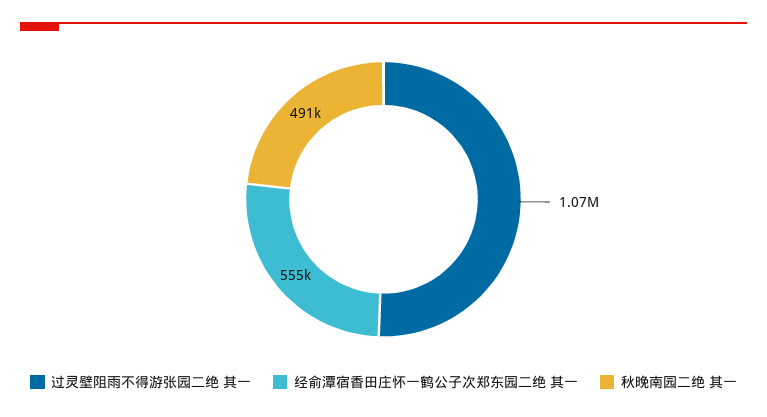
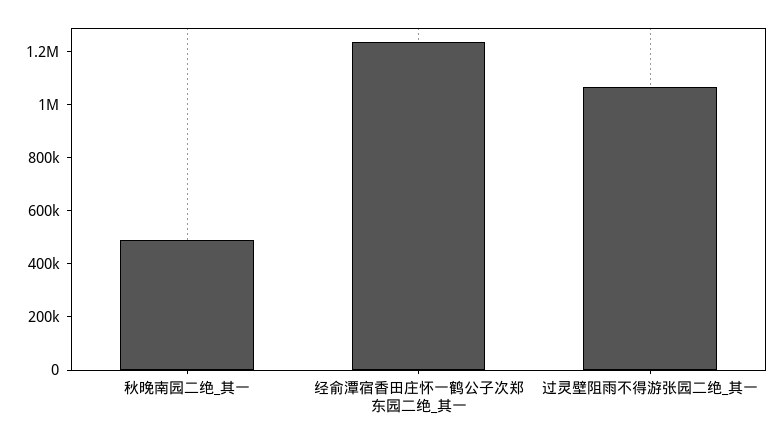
  {
    "过灵壁阻雨不得游张园二绝 其一": 1070000,
-   "经俞潭宿香田庄怀一鹤公子次郑东园二绝 其一": 555000,
+   "经俞潭宿香田庄怀一鹤公子次郑东园二绝 其一": 1250000,
    "秋晚南园二绝 其一": 491000
  }

